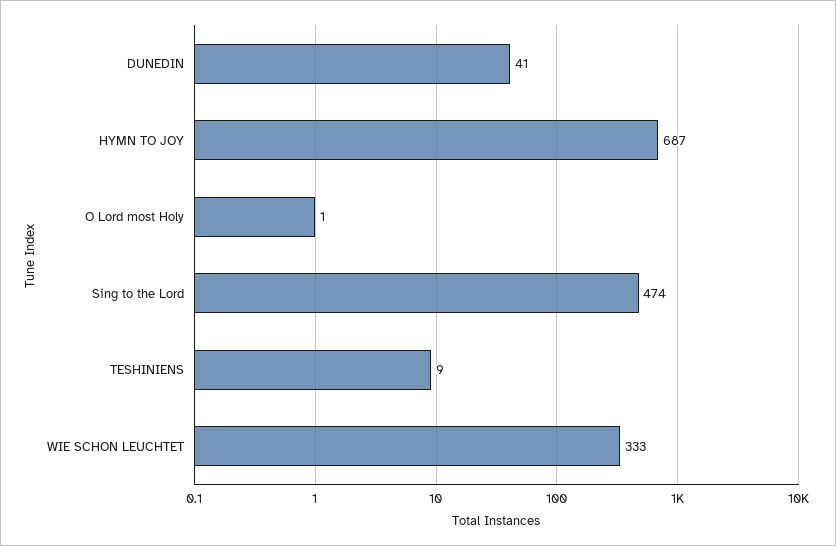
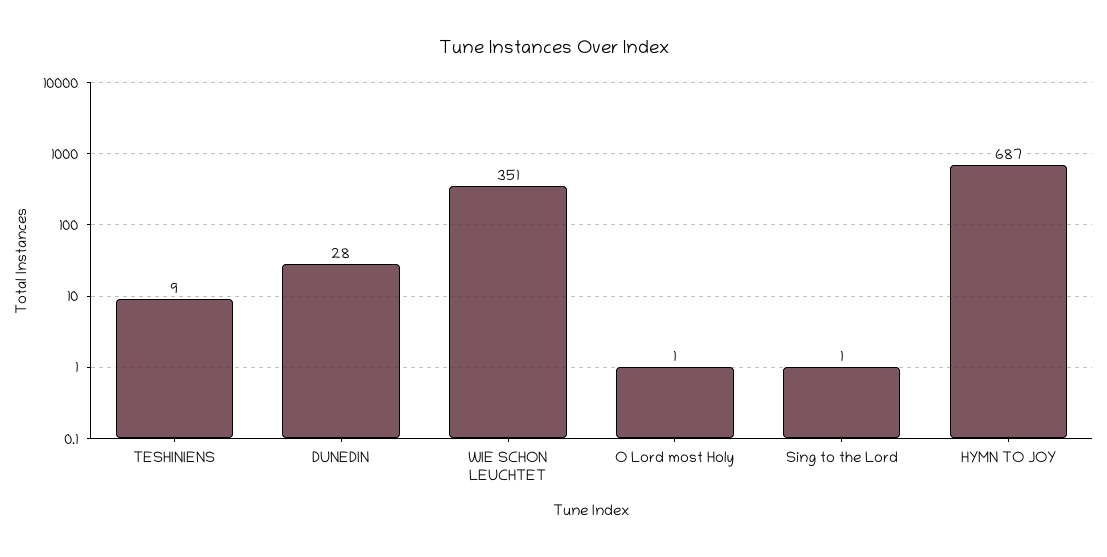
  {
-   "DUNEDIN": 41,
+   "DUNEDIN": 28,
    "HYMN TO JOY": 687,
    "O Lord most Holy": 1,
-   "Sing to the Lord": 474,
+   "Sing to the Lord": 1,
    "TESHINIENS": 9,
-   "WIE SCHON LEUCHTET": 333
+   "WIE SCHON LEUCHTET": 351
  }

